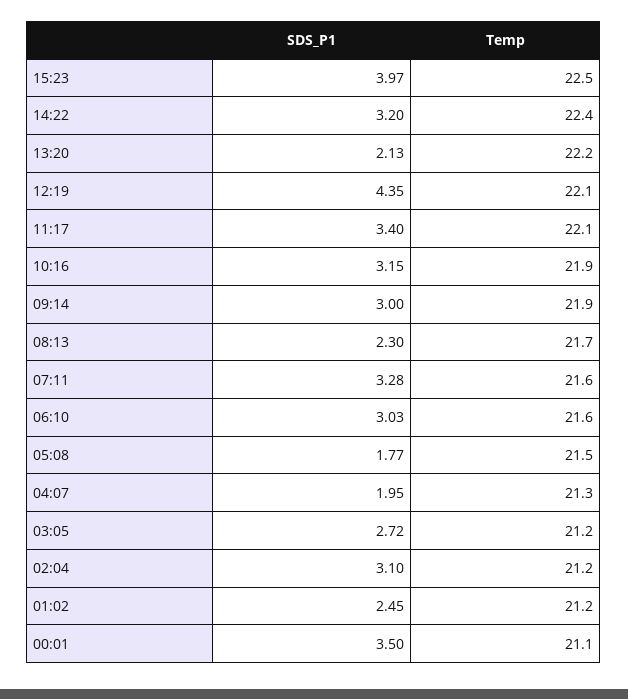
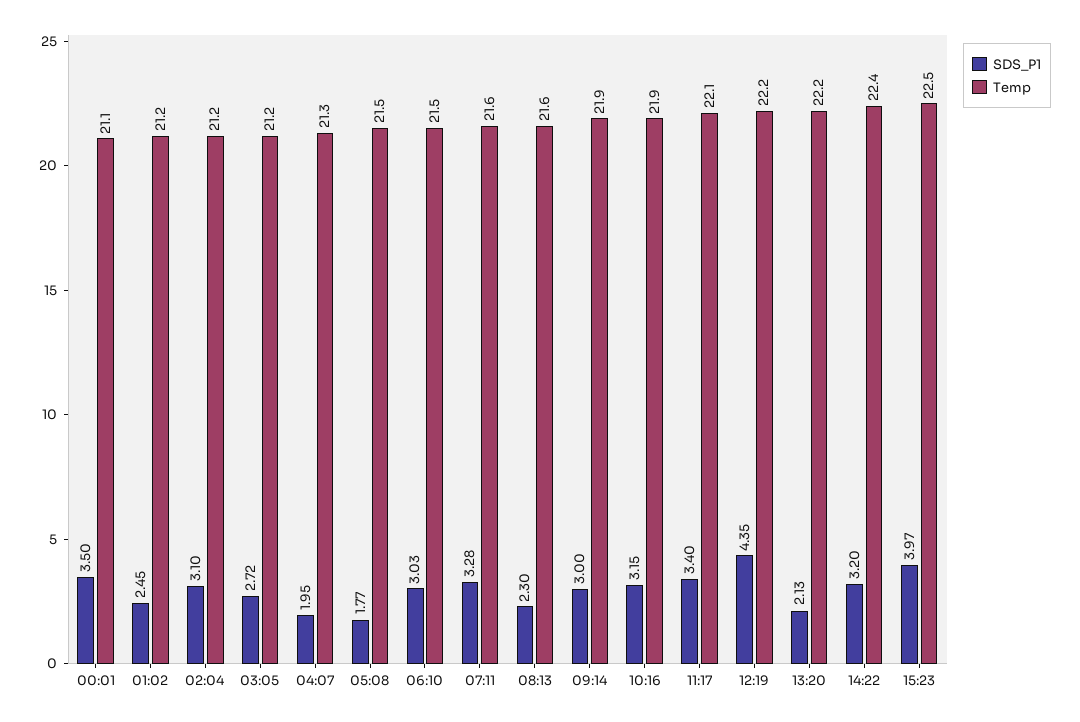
  {
    "SDS_P1": {
      "15:23": 3.97,
      "14:22": 3.2,
      "13:20": 2.13,
      "12:19": 4.35,
      "11:17": 3.4,
      "10:16": 3.15,
      "09:14": 3,
      "08:13": 2.3,
      "07:11": 3.28,
      "06:10": 3.03,
      "05:08": 1.77,
      "04:07": 1.95,
      "03:05": 2.72,
      "02:04": 3.1,
      "01:02": 2.45,
      "00:01": 3.5
    },
    "Temp": {
      "15:23": 22.5,
      "14:22": 22.4,
      "13:20": 22.2,
-     "12:19": 22.1,
+     "12:19": 22.2,
      "11:17": 22.1,
      "10:16": 21.9,
      "09:14": 21.9,
-     "08:13": 21.7,
+     "08:13": 21.6,
      "07:11": 21.6,
-     "06:10": 21.6,
+     "06:10": 21.5,
      "05:08": 21.5,
      "04:07": 21.3,
      "03:05": 21.2,
      "02:04": 21.2,
      "01:02": 21.2,
      "00:01": 21.1
    }
  }

